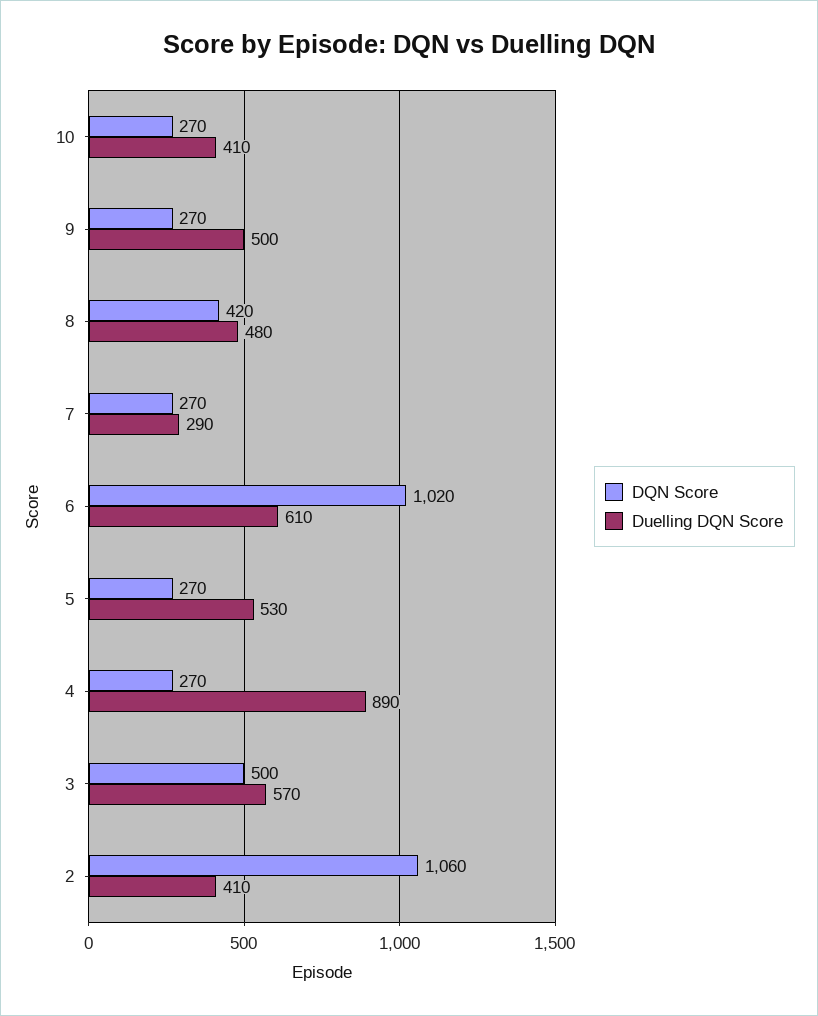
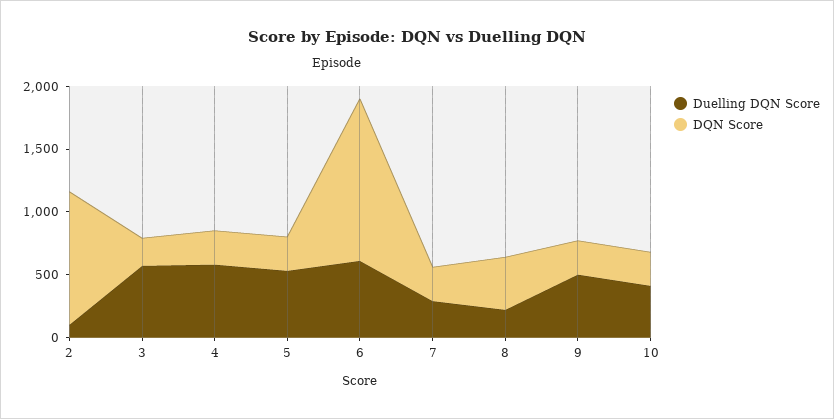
  {
    "DQN Score": {
      "10": 270,
      "9": 270,
      "8": 420,
      "7": 270,
-     "6": 1020,
+     "6": 1300,
      "5": 270,
      "4": 270,
-     "3": 500,
+     "3": 200,
      "2": 1060
    },
    "Duelling DQN Score": {
      "10": 410,
      "9": 500,
-     "8": 480,
+     "8": 200,
      "7": 290,
      "6": 610,
      "5": 530,
-     "4": 890,
+     "4": 600,
      "3": 570,
-     "2": 410
+     "2": 100
    }
  }

